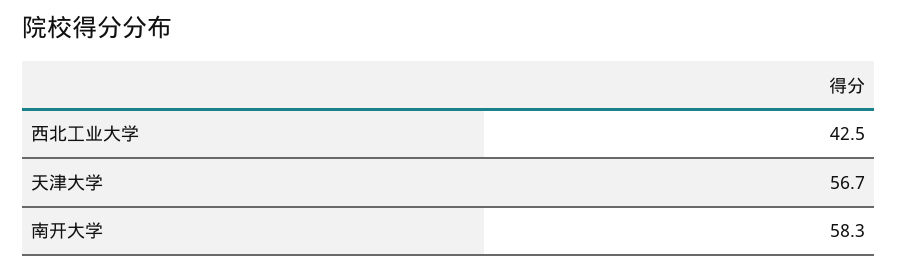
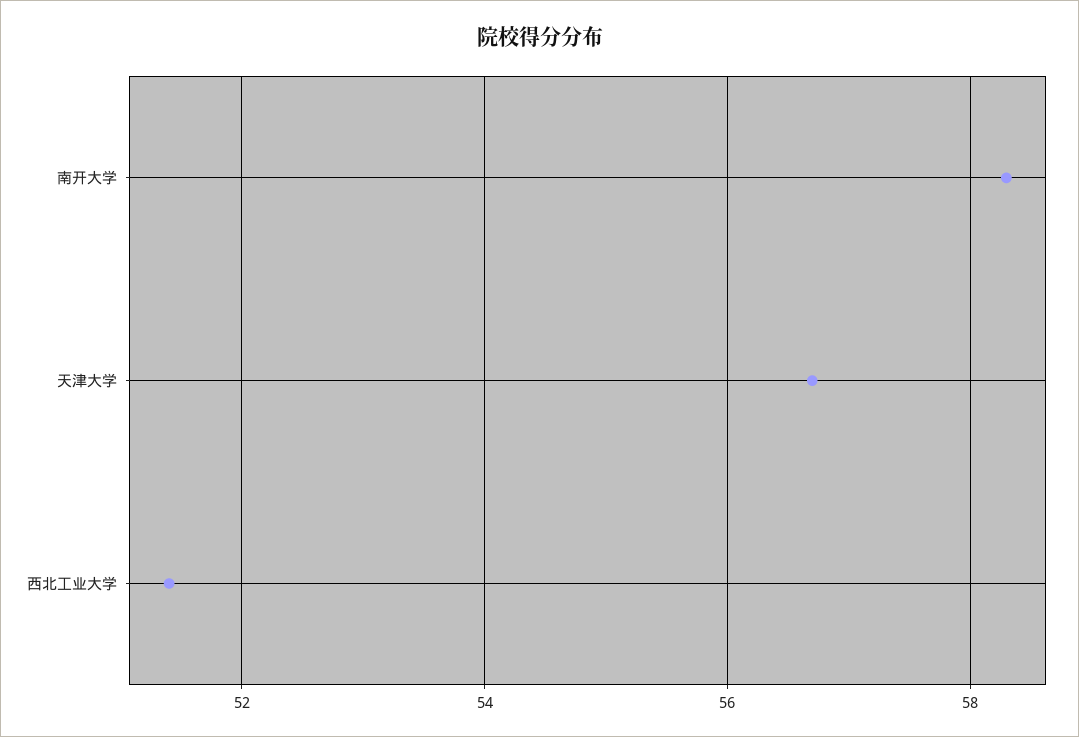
  {
-   "西北工业大学": 42.5,
+   "西北工业大学": 51.5,
    "天津大学": 56.7,
    "南开大学": 58.3
  }

